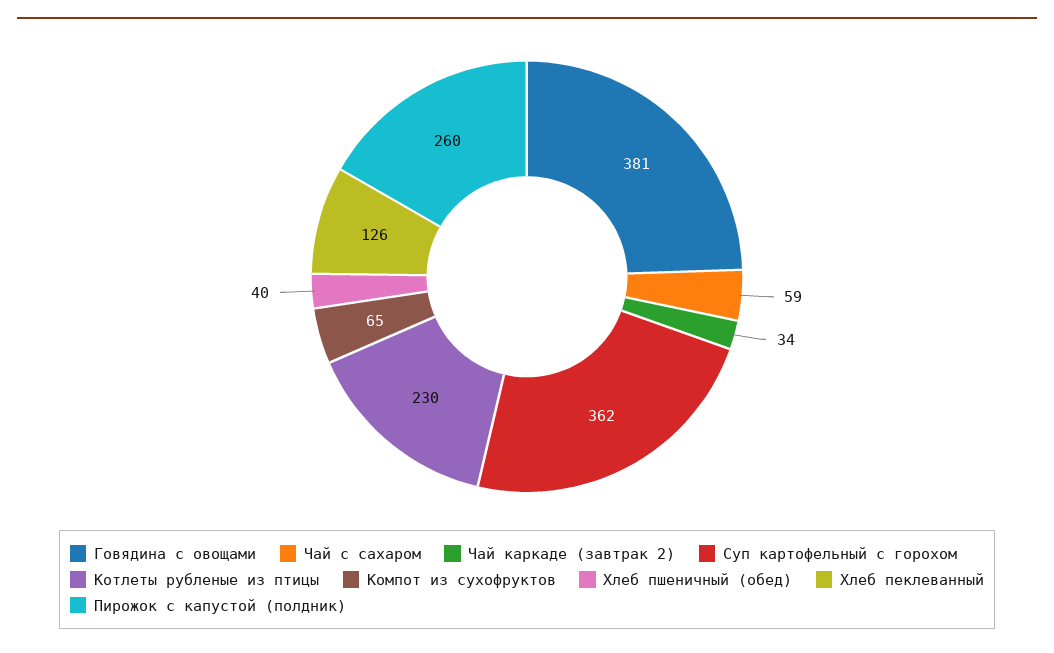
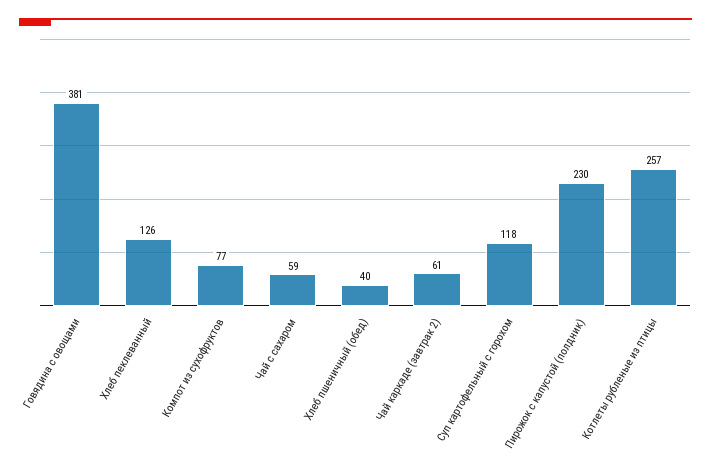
  {
    "Говядина с овощами": 381,
    "Чай с сахаром": 59,
-   "Чай каркаде (завтрак 2)": 34,
+   "Чай каркаде (завтрак 2)": 61,
-   "Суп картофельный с горохом": 362,
+   "Суп картофельный с горохом": 118,
-   "Котлеты рубленые из птицы": 230,
+   "Котлеты рубленые из птицы": 257,
-   "Компот из сухофруктов": 65,
+   "Компот из сухофруктов": 77,
    "Хлеб пшеничный (обед)": 40,
    "Хлеб пеклеванный": 126,
-   "Пирожок с капустой (полдник)": 260
+   "Пирожок с капустой (полдник)": 230
  }

